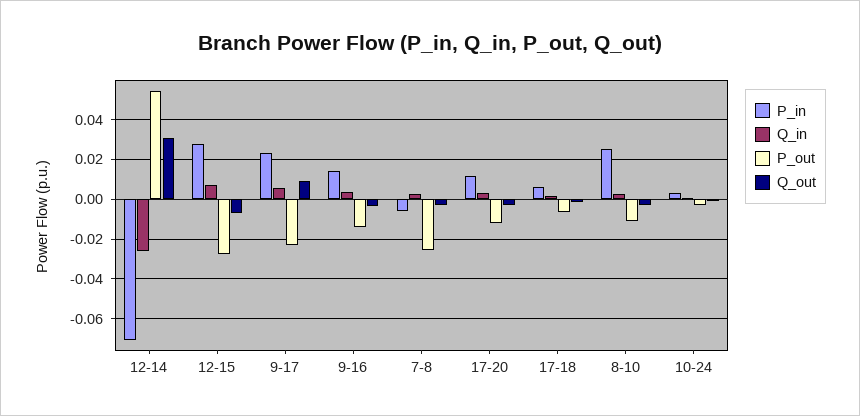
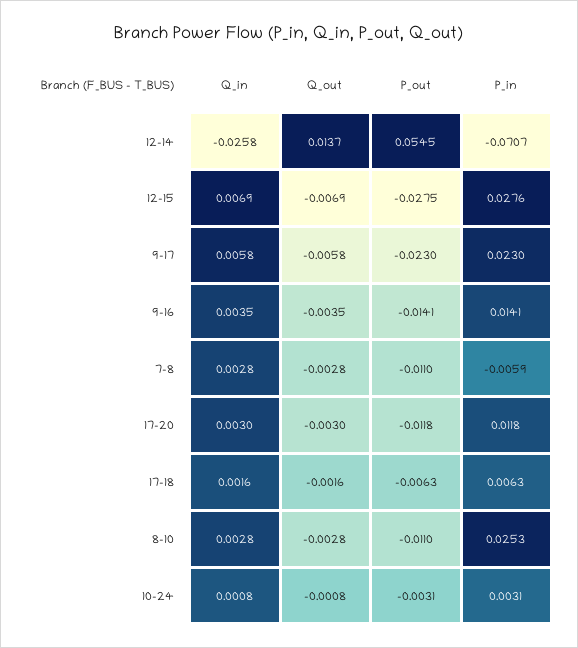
  {
    "P_in": {
      "12-14": -0.0707,
      "12-15": 0.0276,
      "9-17": 0.023,
      "9-16": 0.0141,
      "7-8": -0.0059,
      "17-20": 0.0118,
      "17-18": 0.0063,
      "8-10": 0.0253,
      "10-24": 0.0031
    },
    "Q_in": {
      "12-14": -0.0258,
      "12-15": 0.0069,
      "9-17": 0.0058,
      "9-16": 0.0035,
      "7-8": 0.0028,
      "17-20": 0.003,
      "17-18": 0.0016,
      "8-10": 0.0028,
      "10-24": 0.0008
    },
    "P_out": {
      "12-14": 0.0545,
      "12-15": -0.0275,
      "9-17": -0.023,
      "9-16": -0.0141,
-     "7-8": -0.025,
+     "7-8": -0.011,
      "17-20": -0.0118,
      "17-18": -0.0063,
      "8-10": -0.011,
      "10-24": -0.0031
    },
    "Q_out": {
-     "12-14": 0.03,
+     "12-14": 0.0137,
      "12-15": -0.0069,
-     "9-17": 0.01,
+     "9-17": -0.0058,
      "9-16": -0.0035,
      "7-8": -0.0028,
      "17-20": -0.003,
      "17-18": -0.0016,
      "8-10": -0.0028,
      "10-24": -0.0008
    }
  }

